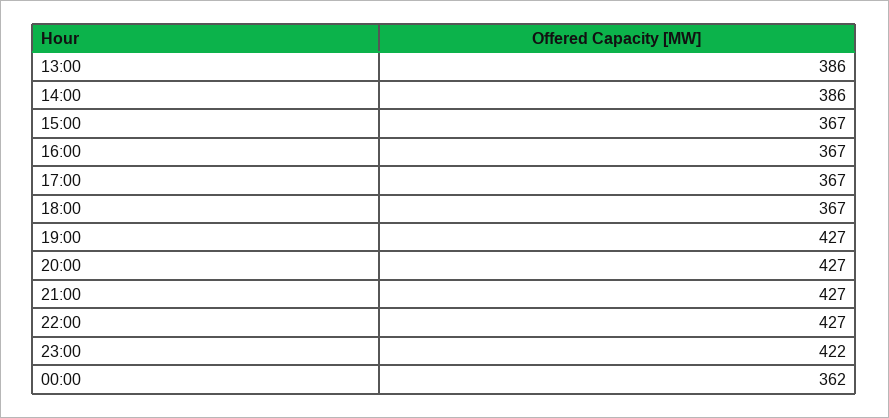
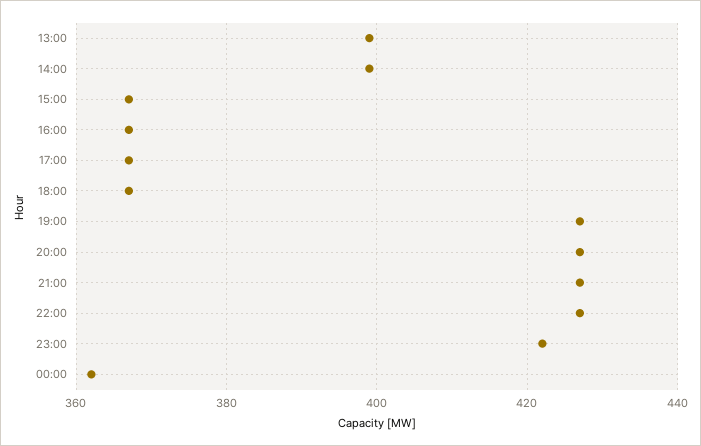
  {
-   "13:00": 386,
+   "13:00": 400,
-   "14:00": 386,
+   "14:00": 400,
    "15:00": 367,
    "16:00": 367,
    "17:00": 367,
    "18:00": 367,
    "19:00": 427,
    "20:00": 427,
    "21:00": 427,
    "22:00": 427,
    "23:00": 422,
    "00:00": 362
  }

